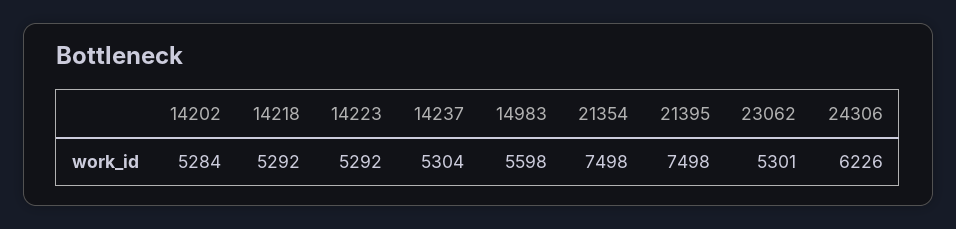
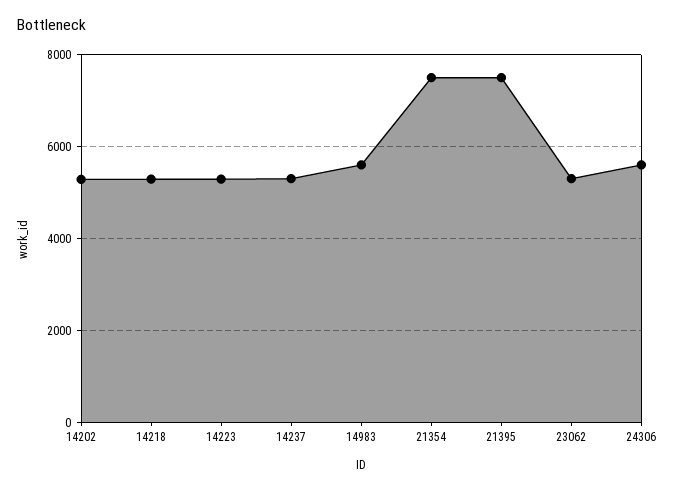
  {
    "14202": 5284,
    "14218": 5292,
    "14223": 5292,
    "14237": 5304,
    "14983": 5598,
    "21354": 7498,
    "21395": 7498,
    "23062": 5301,
-   "24306": 6226
+   "24306": 5600
  }

